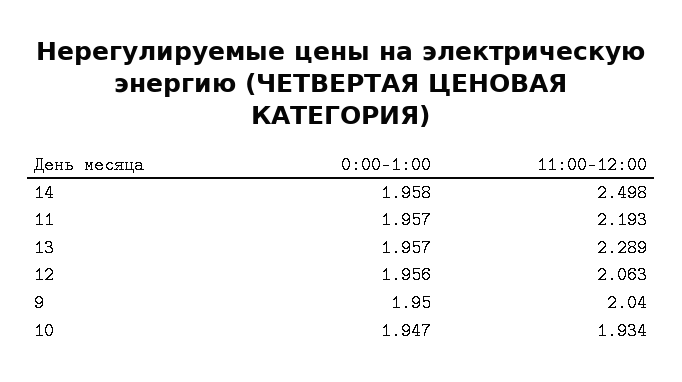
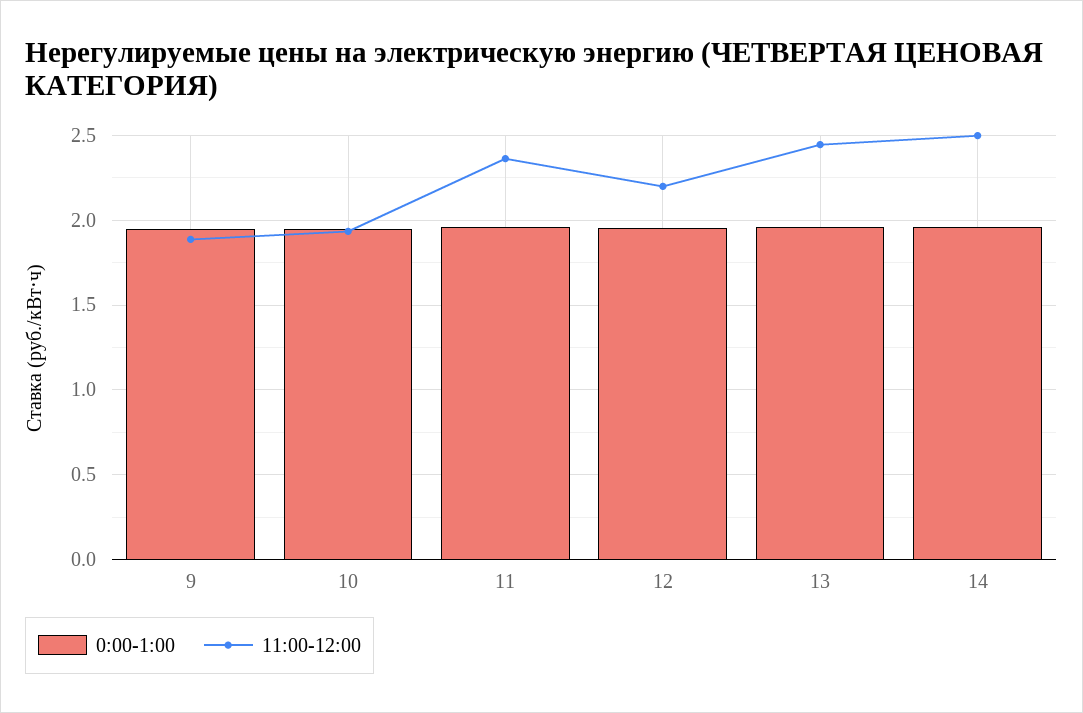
  {
    "0:00-1:00": {
      "14": 1.958,
      "11": 1.957,
      "13": 1.957,
      "12": 1.956,
      "9": 1.95,
      "10": 1.947
    },
    "11:00-12:00": {
      "14": 2.498,
-     "11": 2.193,
+     "11": 2.35,
-     "13": 2.289,
+     "13": 2.45,
-     "12": 2.063,
+     "12": 2.2,
-     "9": 2.04,
+     "9": 1.9,
      "10": 1.934
    }
  }

